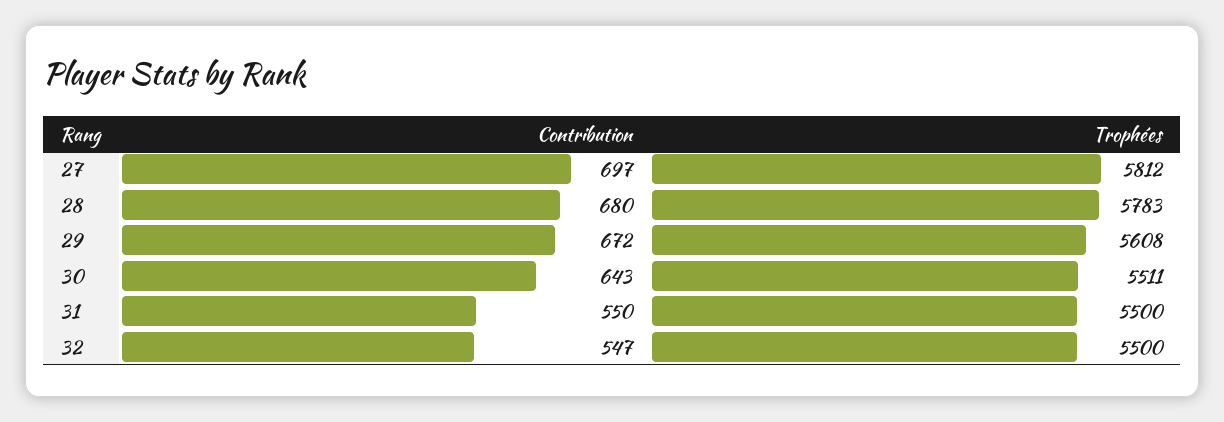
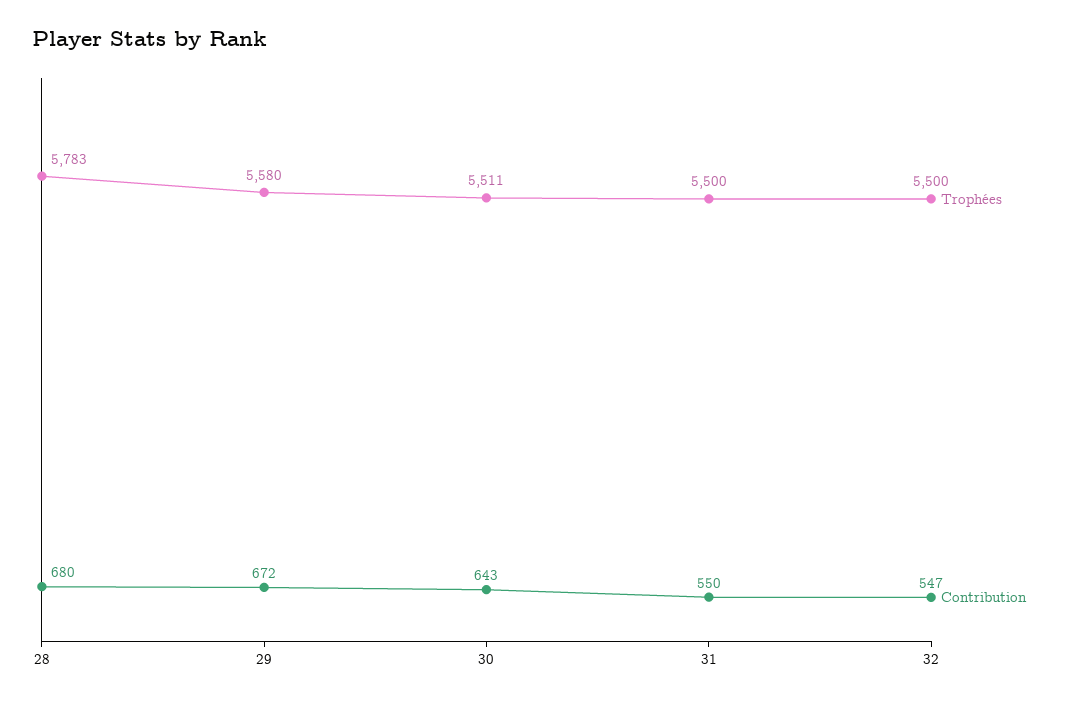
  {
    "Contribution": {
-     "27": 697,
      "28": 680,
      "29": 672,
      "30": 643,
      "31": 550,
      "32": 547
    },
    "Trophées": {
-     "27": 5812,
      "28": 5783,
-     "29": 5608,
+     "29": 5580,
      "30": 5511,
      "31": 5500,
      "32": 5500
    }
  }

